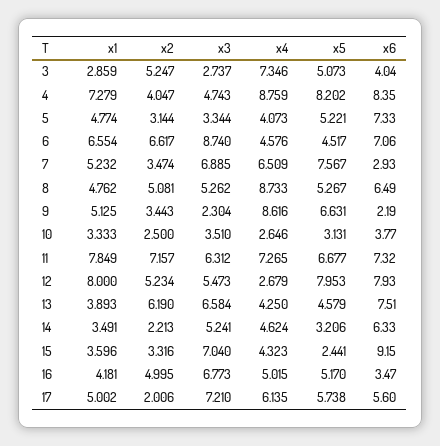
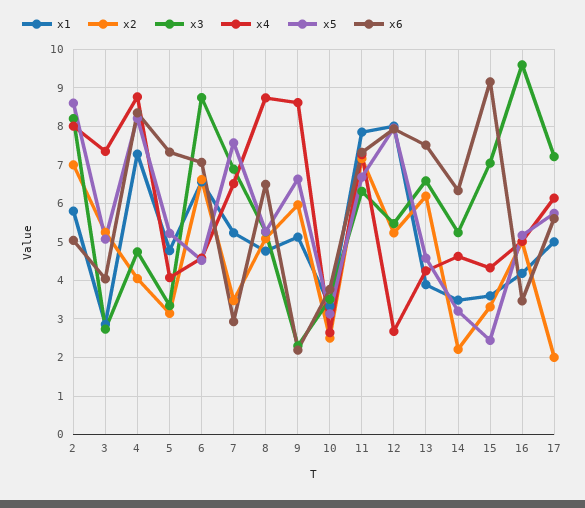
  {
    "x1": {
      "3": 2.859,
      "4": 7.279,
      "5": 4.774,
      "6": 6.554,
      "7": 5.232,
      "8": 4.762,
      "9": 5.125,
      "10": 3.333,
      "11": 7.849,
      "12": 8,
      "13": 3.893,
      "14": 3.491,
      "15": 3.596,
      "16": 4.181,
-     "17": 5.002
+     "17": 5.002,
+     "2": 5.8
    },
    "x2": {
      "3": 5.247,
      "4": 4.047,
      "5": 3.144,
      "6": 6.617,
      "7": 3.474,
      "8": 5.081,
-     "9": 3.443,
+     "9": 6,
      "10": 2.5,
      "11": 7.157,
      "12": 5.234,
      "13": 6.19,
      "14": 2.213,
      "15": 3.316,
      "16": 4.995,
-     "17": 2.006
+     "17": 2.006,
+     "2": 7
    },
    "x3": {
      "3": 2.737,
      "4": 4.743,
      "5": 3.344,
      "6": 8.74,
      "7": 6.885,
      "8": 5.262,
      "9": 2.304,
      "10": 3.51,
      "11": 6.312,
      "12": 5.473,
      "13": 6.584,
      "14": 5.241,
      "15": 7.04,
-     "16": 6.773,
+     "16": 9.6,
-     "17": 7.21
+     "17": 7.21,
+     "2": 8.2
    },
    "x4": {
      "3": 7.346,
      "4": 8.759,
      "5": 4.073,
      "6": 4.576,
      "7": 6.509,
      "8": 8.733,
      "9": 8.616,
      "10": 2.646,
      "11": 7.265,
      "12": 2.679,
      "13": 4.25,
      "14": 4.624,
      "15": 4.323,
      "16": 5.015,
-     "17": 6.135
+     "17": 6.135,
+     "2": 8
    },
    "x5": {
      "3": 5.073,
      "4": 8.202,
      "5": 5.221,
      "6": 4.517,
      "7": 7.567,
      "8": 5.267,
      "9": 6.631,
      "10": 3.131,
      "11": 6.677,
      "12": 7.953,
      "13": 4.579,
      "14": 3.206,
      "15": 2.441,
      "16": 5.17,
-     "17": 5.738
+     "17": 5.738,
+     "2": 8.6
    },
    "x6": {
      "3": 4.04,
      "4": 8.35,
      "5": 7.33,
      "6": 7.06,
      "7": 2.93,
      "8": 6.49,
      "9": 2.19,
      "10": 3.77,
      "11": 7.32,
      "12": 7.93,
      "13": 7.51,
      "14": 6.33,
      "15": 9.15,
      "16": 3.47,
-     "17": 5.6
+     "17": 5.6,
+     "2": 5
    }
  }

